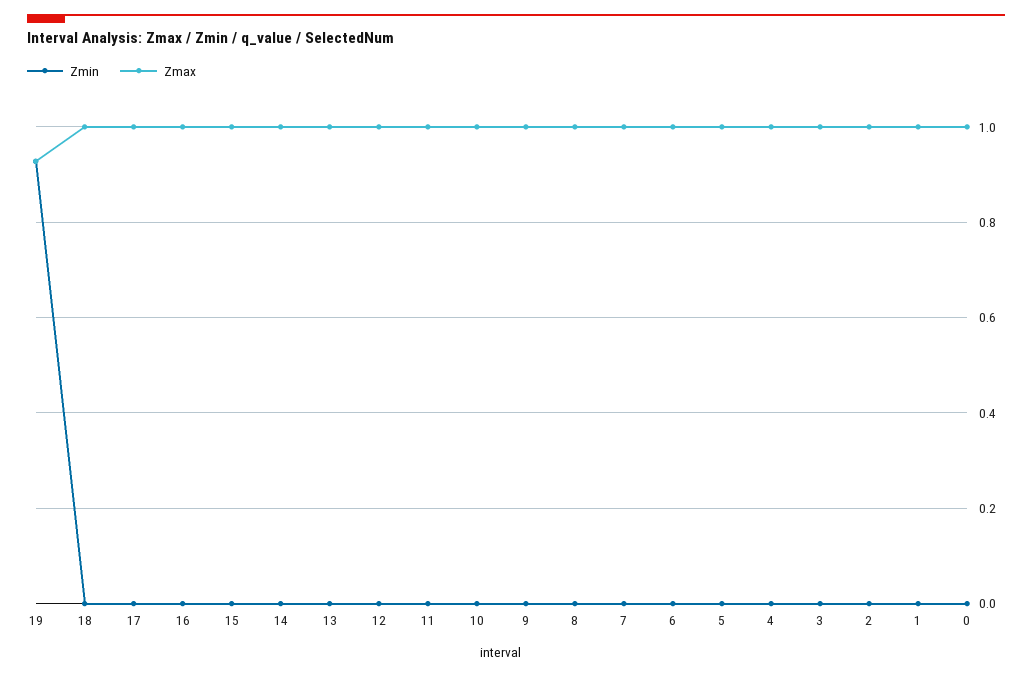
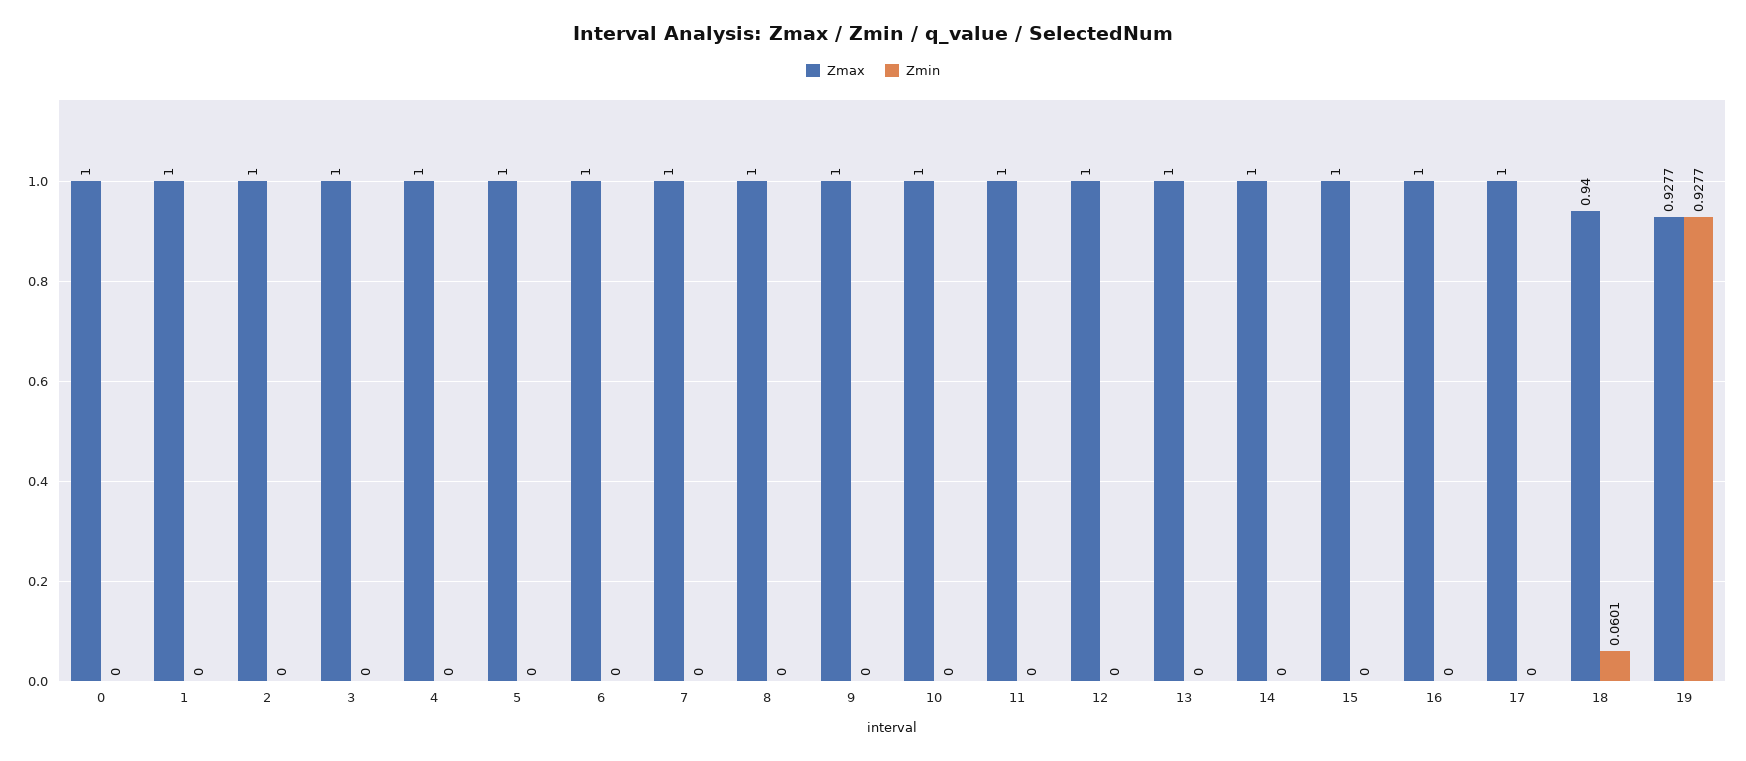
  {
    "Zmin": {
      "19": 0.9277,
-     "18": 0,
+     "18": 0.0601,
      "17": 0,
      "16": 0,
      "15": 0,
      "14": 0,
      "13": 0,
      "12": 0,
      "11": 0,
      "10": 0,
      "9": 0,
      "8": 0,
      "7": 0,
      "6": 0,
      "5": 0,
      "4": 0,
      "3": 0,
      "2": 0,
      "1": 0,
      "0": 0
    },
    "Zmax": {
      "19": 0.9277,
-     "18": 1,
+     "18": 0.94,
      "17": 1,
      "16": 1,
      "15": 1,
      "14": 1,
      "13": 1,
      "12": 1,
      "11": 1,
      "10": 1,
      "9": 1,
      "8": 1,
      "7": 1,
      "6": 1,
      "5": 1,
      "4": 1,
      "3": 1,
      "2": 1,
      "1": 1,
      "0": 1
    }
  }

